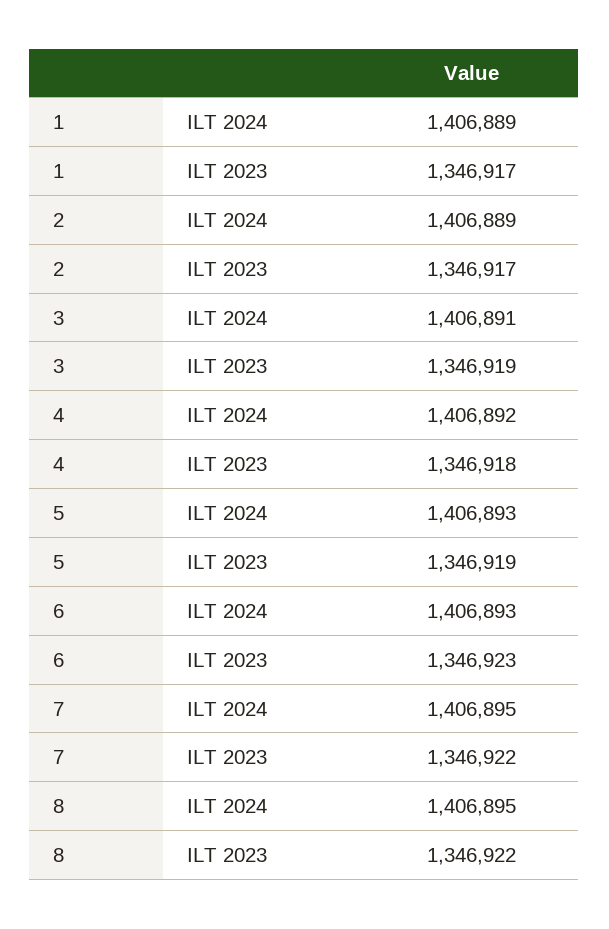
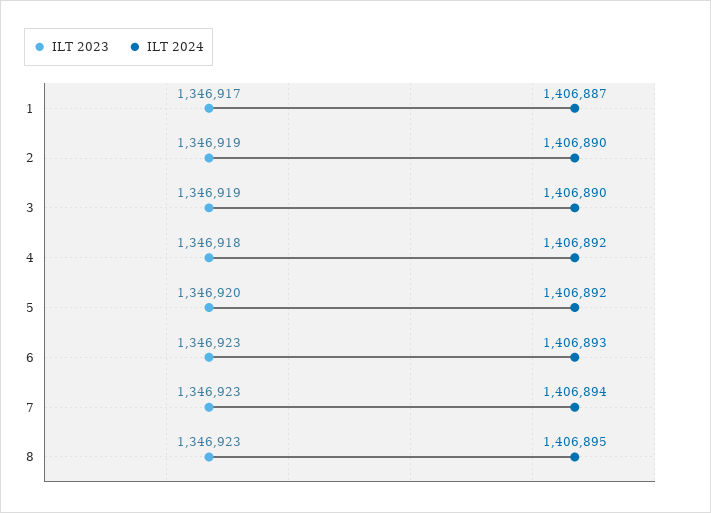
  {
    "ILT 2024": {
-     "1": 1406889,
+     "1": 1406887,
-     "2": 1406889,
+     "2": 1406890,
-     "3": 1406891,
+     "3": 1406890,
      "4": 1406892,
-     "5": 1406893,
+     "5": 1406892,
      "6": 1406893,
-     "7": 1406895,
+     "7": 1406894,
      "8": 1406895
    },
    "ILT 2023": {
      "1": 1346917,
-     "2": 1346917,
+     "2": 1346919,
      "3": 1346919,
      "4": 1346918,
-     "5": 1346919,
+     "5": 1346920,
      "6": 1346923,
-     "7": 1346922,
+     "7": 1346923,
-     "8": 1346922
+     "8": 1346923
    }
  }

